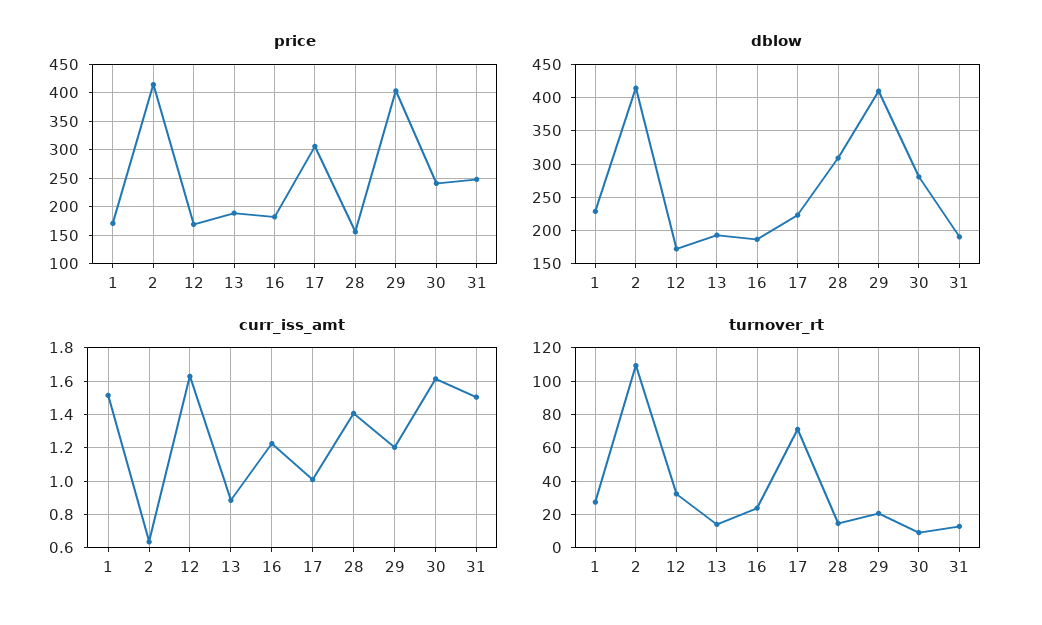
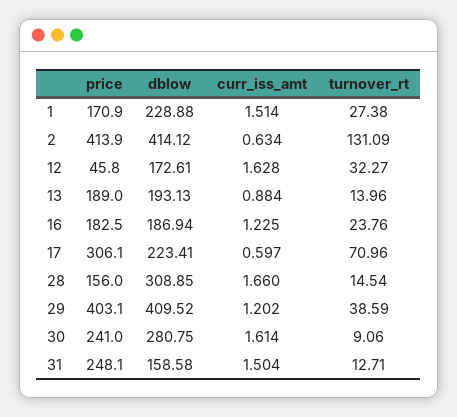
  {
    "price": {
      "1": 170.9,
      "2": 413.9,
-     "12": 175,
+     "12": 45.8,
      "13": 189,
      "16": 182.5,
      "17": 306.1,
      "28": 156,
      "29": 403.1,
      "30": 241,
      "31": 248.1
    },
    "dblow": {
      "1": 228.88,
      "2": 414.12,
      "12": 172.61,
      "13": 193.13,
      "16": 186.94,
      "17": 223.41,
      "28": 308.85,
      "29": 409.52,
      "30": 280.75,
-     "31": 190
+     "31": 158.58
    },
    "curr_iss_amt": {
      "1": 1.514,
      "2": 0.634,
      "12": 1.628,
      "13": 0.884,
      "16": 1.225,
-     "17": 1,
+     "17": 0.597,
-     "28": 1.4,
+     "28": 1.66,
      "29": 1.202,
      "30": 1.614,
      "31": 1.504
    },
    "turnover_rt": {
      "1": 27.38,
-     "2": 110,
+     "2": 131.09,
      "12": 32.27,
      "13": 13.96,
      "16": 23.76,
      "17": 70.96,
      "28": 14.54,
-     "29": 20,
+     "29": 38.59,
      "30": 9.06,
      "31": 12.71
    }
  }

